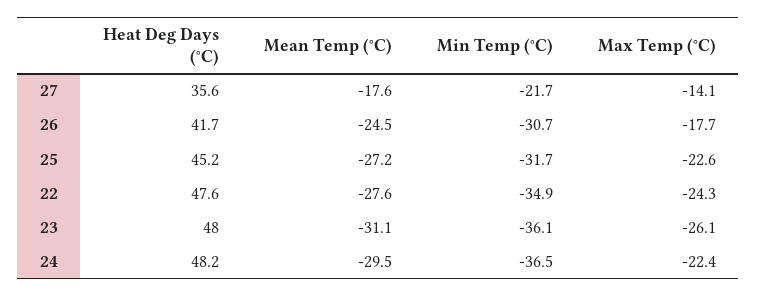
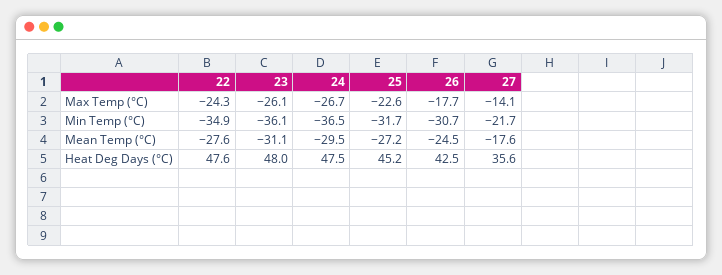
  {
    "Heat Deg Days (°C)": {
      "27": 35.6,
-     "26": 41.7,
+     "26": 42.5,
      "25": 45.2,
      "22": 47.6,
      "23": 48,
-     "24": 48.2
+     "24": 47.5
    },
    "Mean Temp (°C)": {
      "27": -17.6,
      "26": -24.5,
      "25": -27.2,
      "22": -27.6,
      "23": -31.1,
      "24": -29.5
    },
    "Min Temp (°C)": {
      "27": -21.7,
      "26": -30.7,
      "25": -31.7,
      "22": -34.9,
      "23": -36.1,
      "24": -36.5
    },
    "Max Temp (°C)": {
      "27": -14.1,
      "26": -17.7,
      "25": -22.6,
      "22": -24.3,
      "23": -26.1,
-     "24": -22.4
+     "24": -26.7
    }
  }

